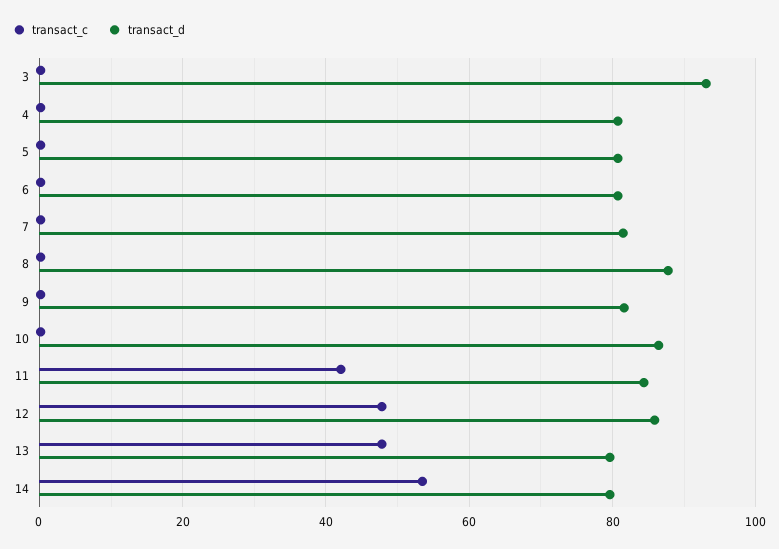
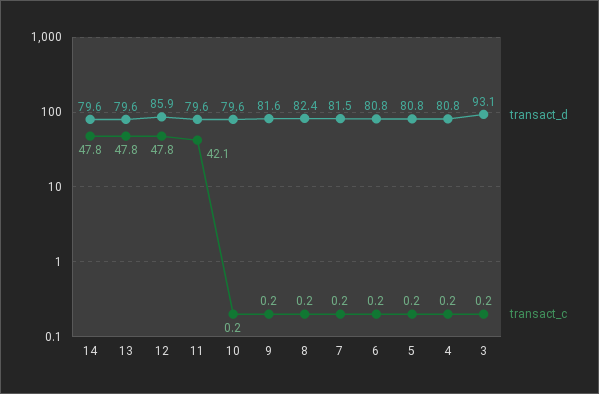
  {
    "transact_c": {
      "3": 0.2,
      "4": 0.2,
      "5": 0.2,
      "6": 0.2,
      "7": 0.2,
      "8": 0.2,
      "9": 0.2,
      "10": 0.2,
      "11": 42.1,
      "12": 47.8,
      "13": 47.8,
-     "14": 54
+     "14": 47.8
    },
    "transact_d": {
      "3": 93.1,
      "4": 80.8,
      "5": 80.8,
      "6": 80.8,
      "7": 81.5,
-     "8": 88,
+     "8": 82.4,
      "9": 81.6,
-     "10": 86,
+     "10": 79.6,
-     "11": 84,
+     "11": 79.6,
      "12": 85.9,
      "13": 79.6,
      "14": 79.6
    }
  }

